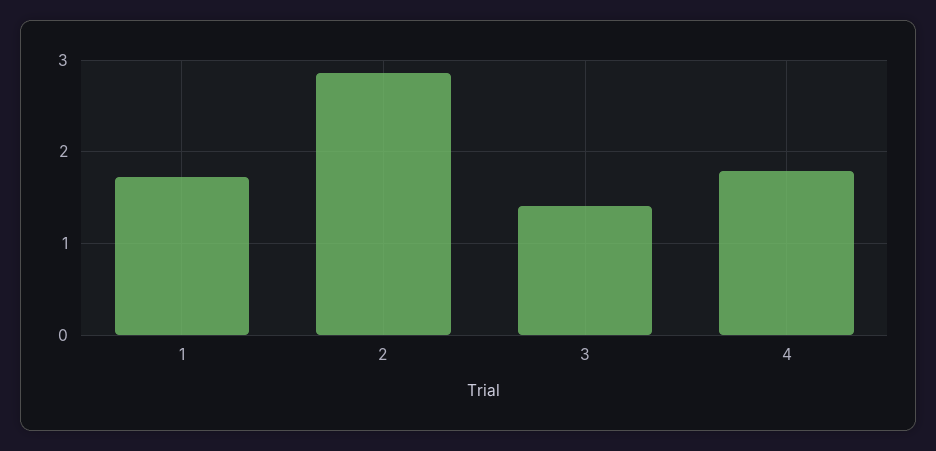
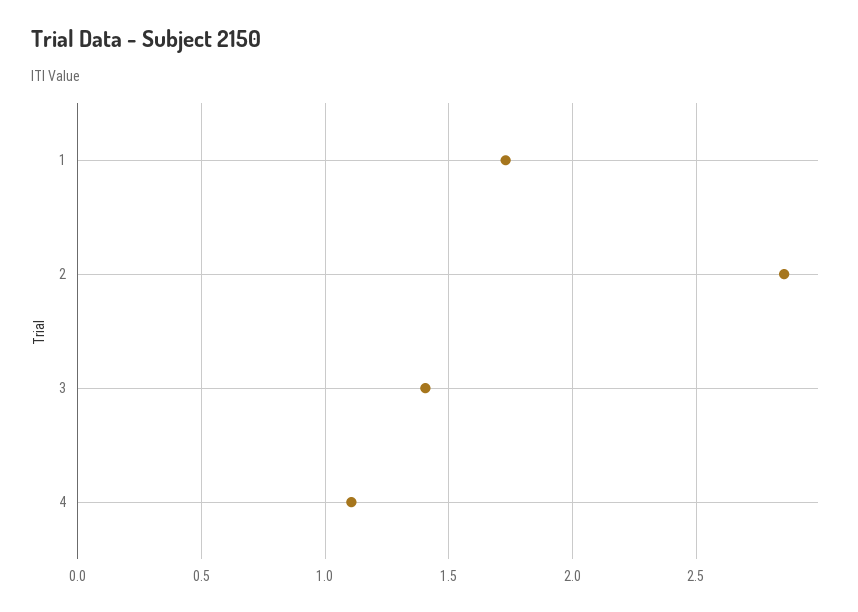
  {
    "1": 1.75,
    "2": 2.85,
    "3": 1.4,
-   "4": 1.8
+   "4": 1.1
  }

